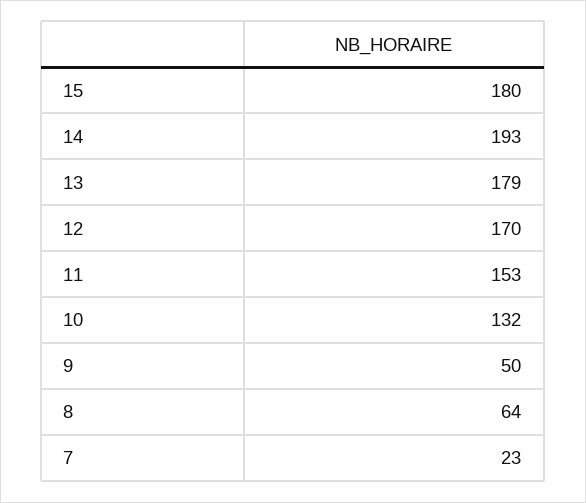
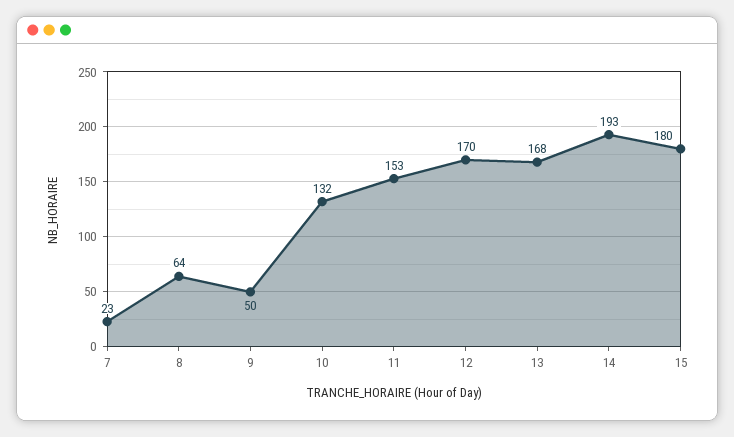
  {
    "15": 180,
    "14": 193,
-   "13": 179,
+   "13": 168,
    "12": 170,
    "11": 153,
    "10": 132,
    "9": 50,
    "8": 64,
    "7": 23
  }

